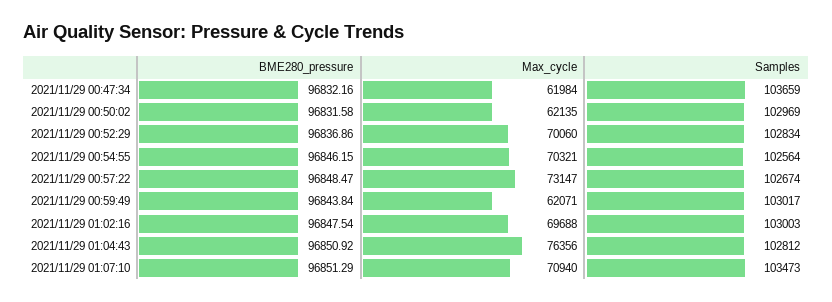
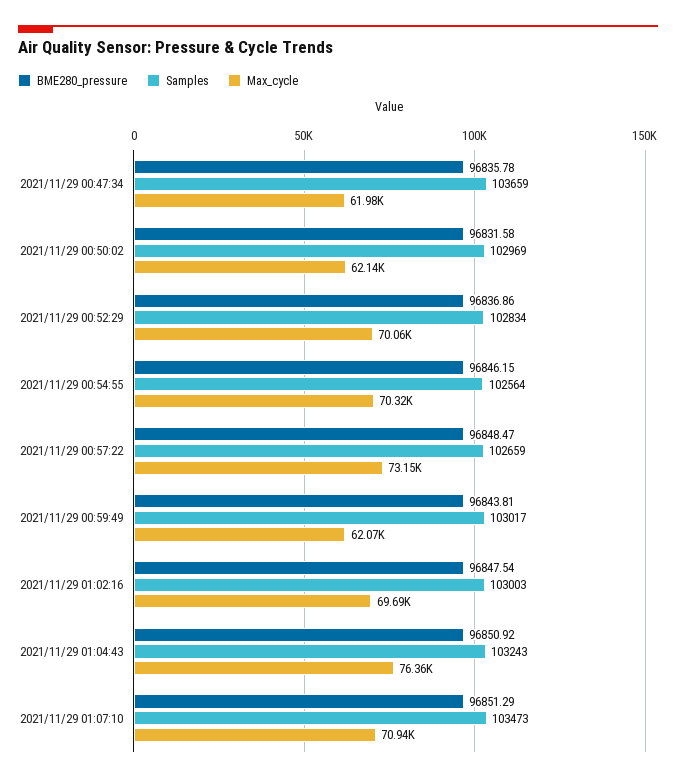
  {
    "BME280_pressure": {
-     "2021/11/29 00:47:34": 96832.16,
+     "2021/11/29 00:47:34": 96835.78,
      "2021/11/29 00:50:02": 96831.58,
      "2021/11/29 00:52:29": 96836.86,
      "2021/11/29 00:54:55": 96846.15,
      "2021/11/29 00:57:22": 96848.47,
-     "2021/11/29 00:59:49": 96843.84,
+     "2021/11/29 00:59:49": 96843.81,
      "2021/11/29 01:02:16": 96847.54,
      "2021/11/29 01:04:43": 96850.92,
      "2021/11/29 01:07:10": 96851.29
    },
    "Max_cycle": {
      "2021/11/29 00:47:34": 61984,
      "2021/11/29 00:50:02": 62135,
      "2021/11/29 00:52:29": 70060,
      "2021/11/29 00:54:55": 70321,
      "2021/11/29 00:57:22": 73147,
      "2021/11/29 00:59:49": 62071,
      "2021/11/29 01:02:16": 69688,
      "2021/11/29 01:04:43": 76356,
      "2021/11/29 01:07:10": 70940
    },
    "Samples": {
      "2021/11/29 00:47:34": 103659,
      "2021/11/29 00:50:02": 102969,
      "2021/11/29 00:52:29": 102834,
      "2021/11/29 00:54:55": 102564,
-     "2021/11/29 00:57:22": 102674,
+     "2021/11/29 00:57:22": 102659,
      "2021/11/29 00:59:49": 103017,
      "2021/11/29 01:02:16": 103003,
-     "2021/11/29 01:04:43": 102812,
+     "2021/11/29 01:04:43": 103243,
      "2021/11/29 01:07:10": 103473
    }
  }

